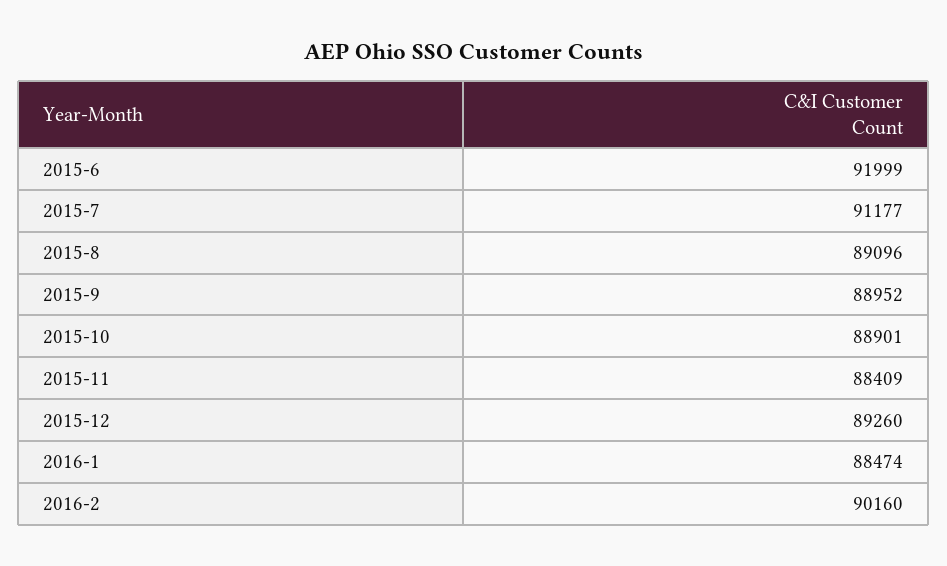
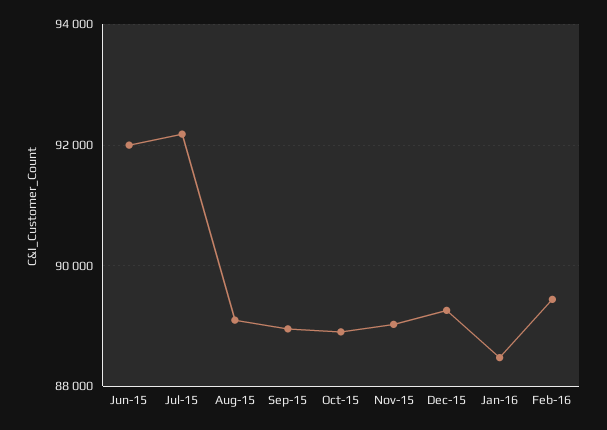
  {
    "2015-6": 91999,
-   "2015-7": 91177,
+   "2015-7": 92200,
    "2015-8": 89096,
    "2015-9": 88952,
    "2015-10": 88901,
-   "2015-11": 88409,
+   "2015-11": 89000,
    "2015-12": 89260,
    "2016-1": 88474,
-   "2016-2": 90160
+   "2016-2": 89400
  }

